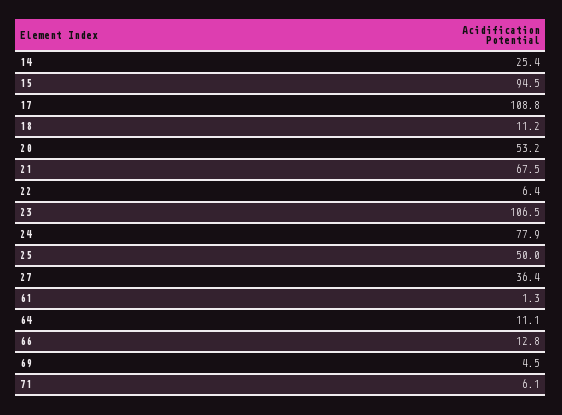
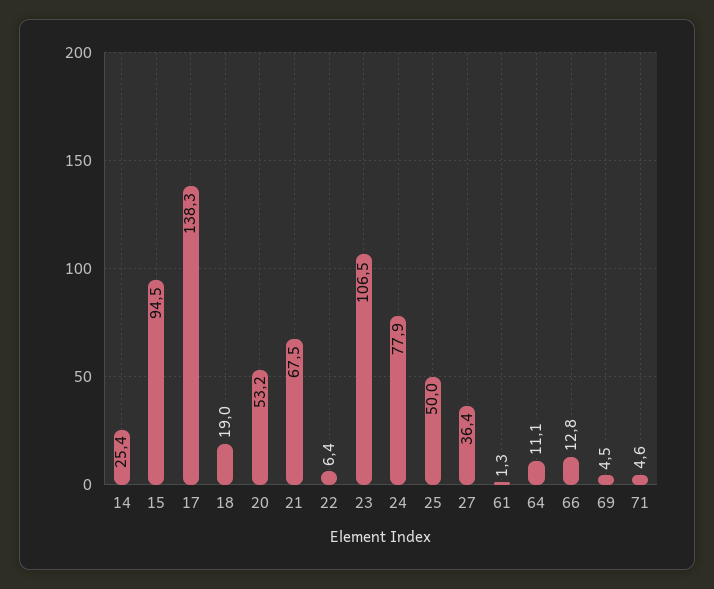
  {
    "14": 25.4,
    "15": 94.5,
-   "17": 108.8,
+   "17": 138.3,
-   "18": 11.2,
+   "18": 19,
    "20": 53.2,
    "21": 67.5,
    "22": 6.4,
    "23": 106.5,
    "24": 77.9,
    "25": 50,
    "27": 36.4,
    "61": 1.3,
    "64": 11.1,
    "66": 12.8,
    "69": 4.5,
-   "71": 6.1
+   "71": 4.6
  }

